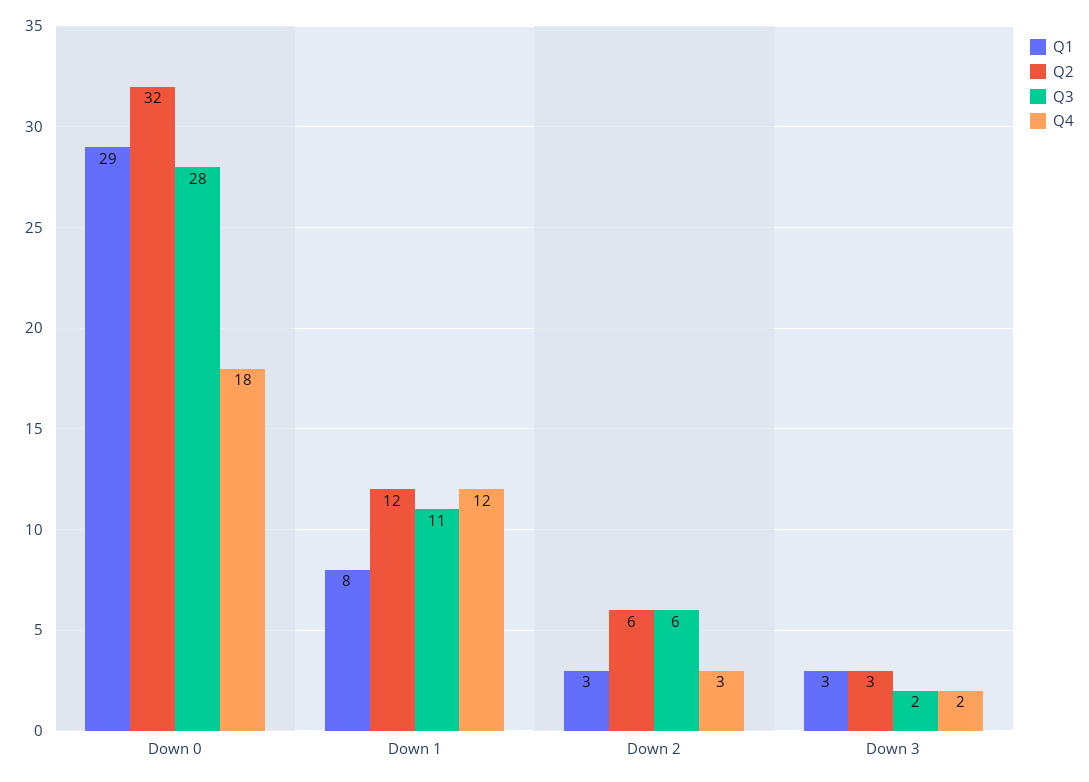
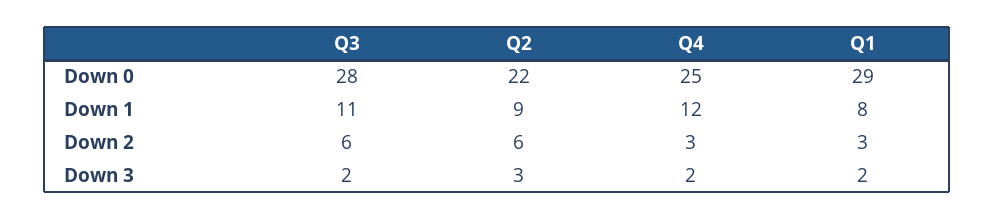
  {
    "Q1": {
      "Down 0": 29,
      "Down 1": 8,
      "Down 2": 3,
-     "Down 3": 3
+     "Down 3": 2
    },
    "Q2": {
-     "Down 0": 32,
+     "Down 0": 22,
-     "Down 1": 12,
+     "Down 1": 9,
      "Down 2": 6,
      "Down 3": 3
    },
    "Q3": {
      "Down 0": 28,
      "Down 1": 11,
      "Down 2": 6,
      "Down 3": 2
    },
    "Q4": {
-     "Down 0": 18,
+     "Down 0": 25,
      "Down 1": 12,
      "Down 2": 3,
      "Down 3": 2
    }
  }

